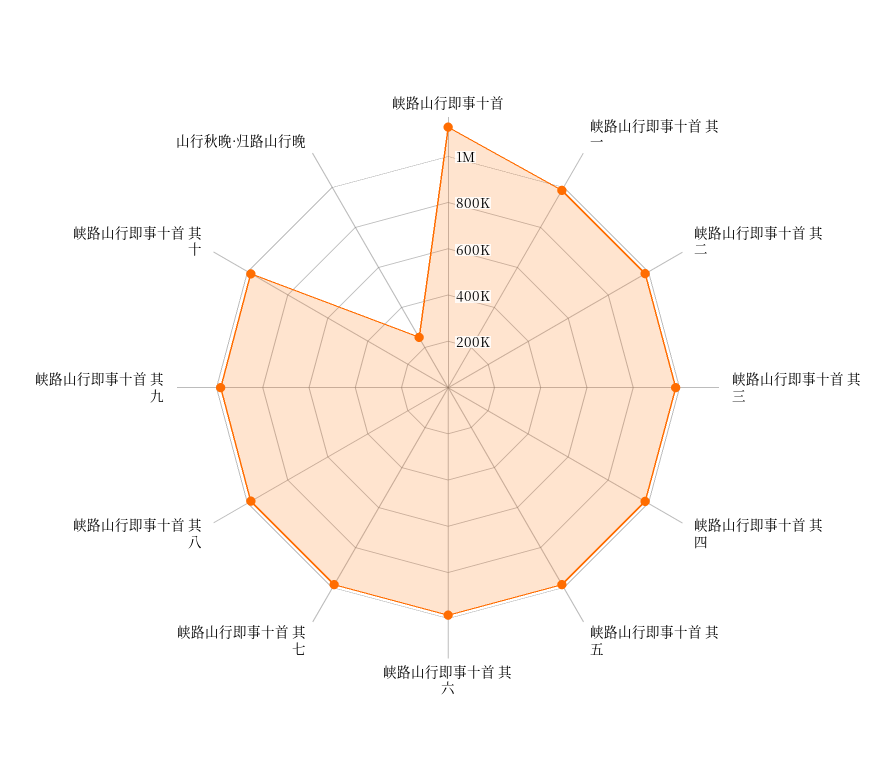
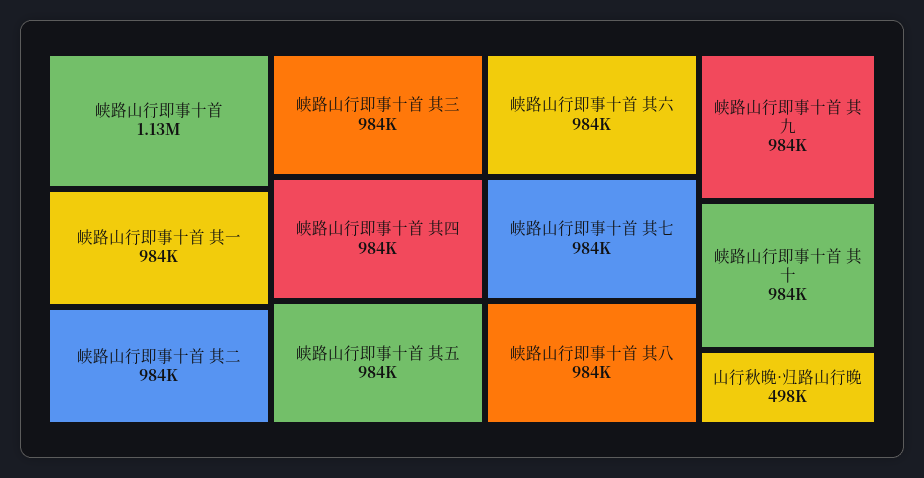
  {
    "峡路山行即事十首": 1130000,
    "峡路山行即事十首 其一": 984000,
    "峡路山行即事十首 其二": 984000,
    "峡路山行即事十首 其三": 984000,
    "峡路山行即事十首 其四": 984000,
    "峡路山行即事十首 其五": 984000,
    "峡路山行即事十首 其六": 984000,
    "峡路山行即事十首 其七": 984000,
    "峡路山行即事十首 其八": 984000,
    "峡路山行即事十首 其九": 984000,
    "峡路山行即事十首 其十": 984000,
-   "山行秋晚·归路山行晚": 250000
+   "山行秋晚·归路山行晚": 498000
  }

